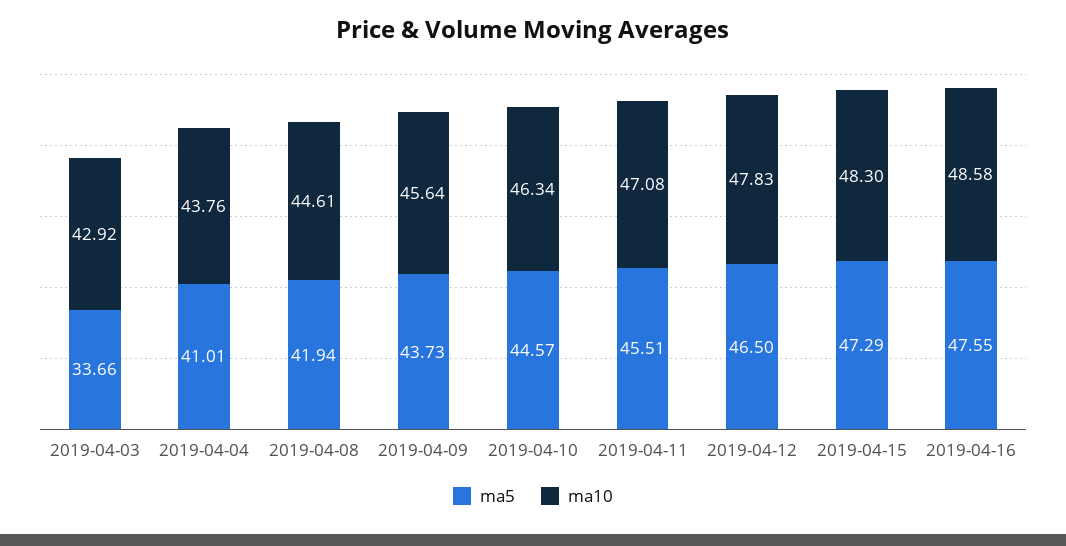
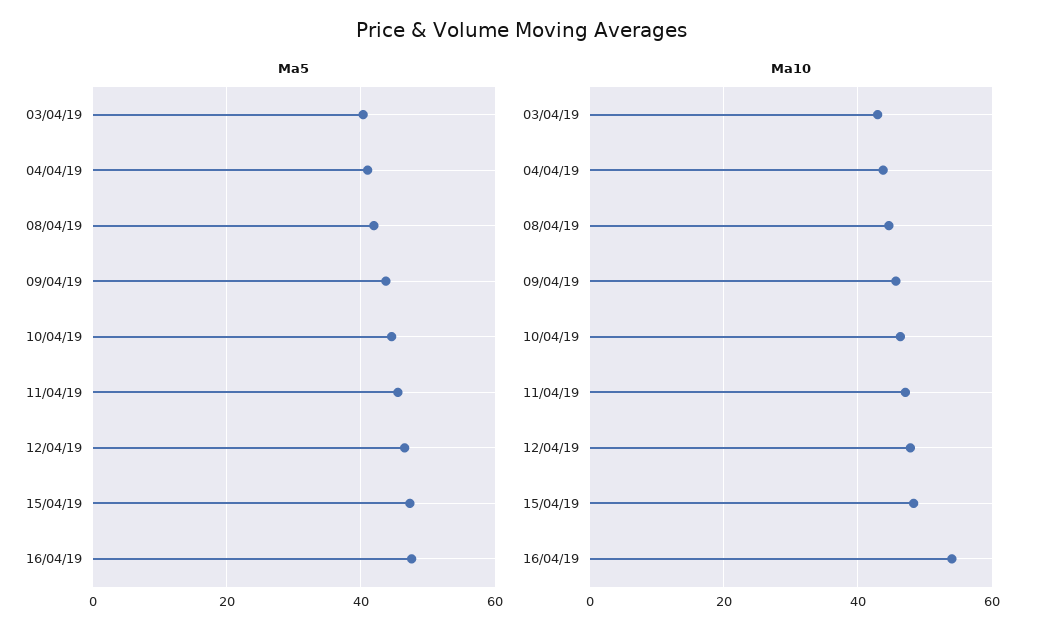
  {
    "ma5": {
-     "2019-04-03": 33.66,
+     "2019-04-03": 40,
      "2019-04-04": 41.01,
      "2019-04-08": 41.94,
      "2019-04-09": 43.73,
      "2019-04-10": 44.57,
      "2019-04-11": 45.51,
      "2019-04-12": 46.5,
      "2019-04-15": 47.29,
      "2019-04-16": 47.55
    },
    "ma10": {
      "2019-04-03": 42.92,
      "2019-04-04": 43.76,
      "2019-04-08": 44.61,
      "2019-04-09": 45.64,
      "2019-04-10": 46.34,
      "2019-04-11": 47.08,
      "2019-04-12": 47.83,
      "2019-04-15": 48.3,
-     "2019-04-16": 48.58
+     "2019-04-16": 54
    }
  }

